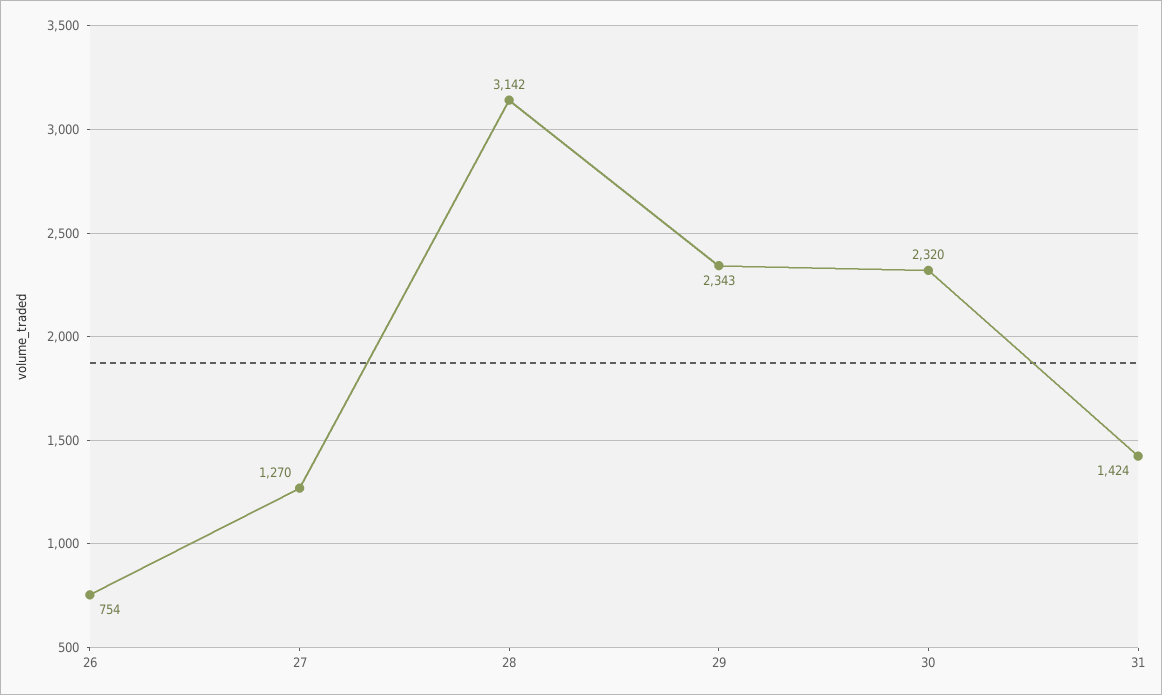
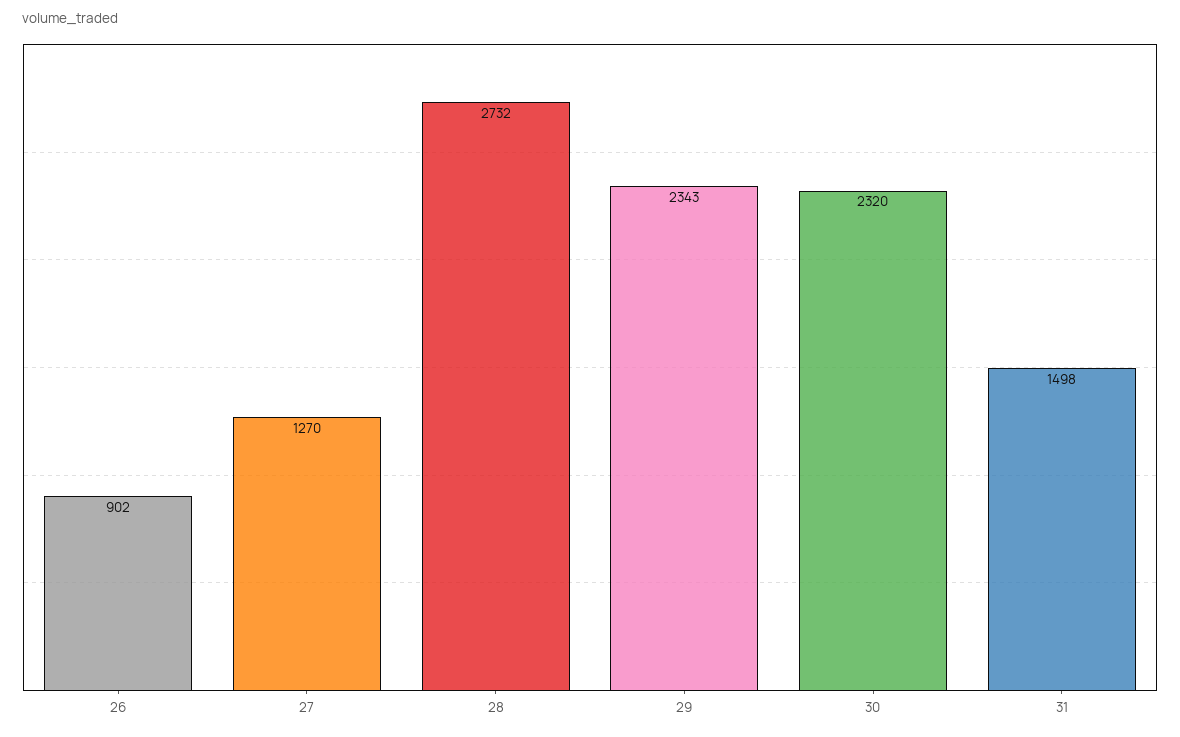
  {
-   "26": 754,
+   "26": 902,
    "27": 1270,
-   "28": 3142,
+   "28": 2732,
    "29": 2343,
    "30": 2320,
-   "31": 1424
+   "31": 1498
  }

